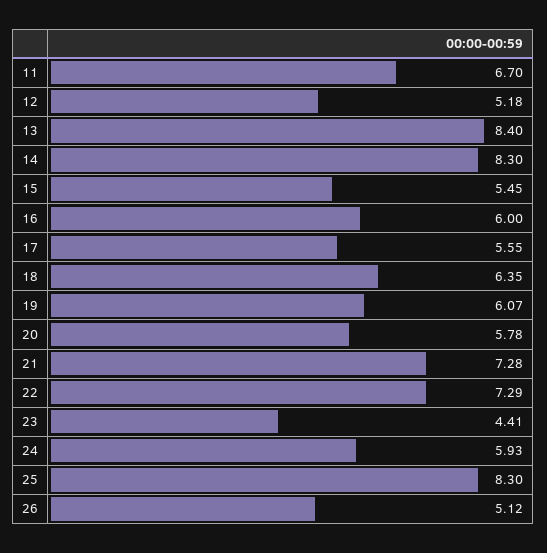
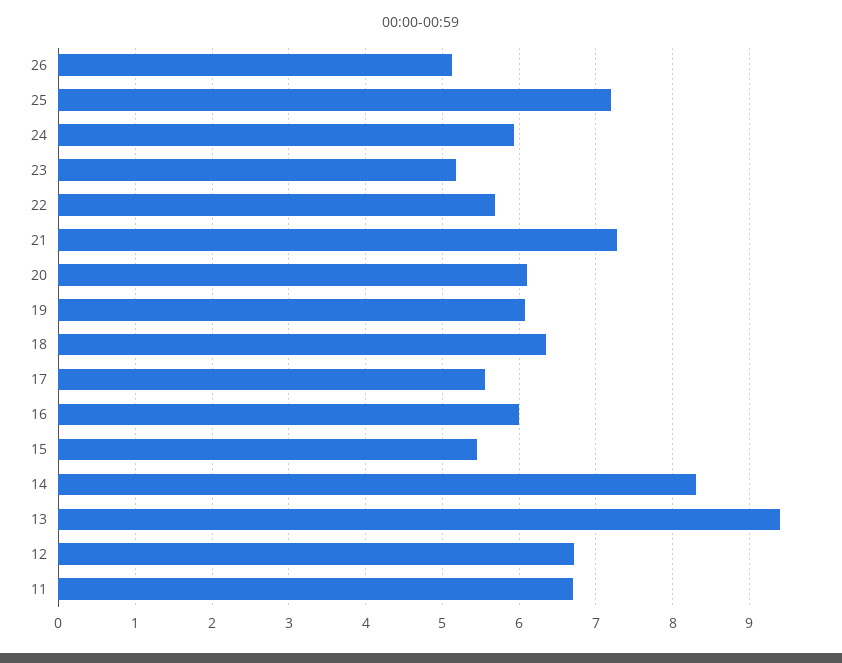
  {
    "11": 6.7,
-   "12": 5.18,
+   "12": 6.7,
-   "13": 8.4,
+   "13": 9.4,
    "14": 8.3,
    "15": 5.45,
    "16": 6,
    "17": 5.55,
    "18": 6.35,
    "19": 6.07,
-   "20": 5.78,
+   "20": 6.1,
    "21": 7.28,
-   "22": 7.29,
+   "22": 5.7,
-   "23": 4.41,
+   "23": 5.2,
    "24": 5.93,
-   "25": 8.3,
+   "25": 7.2,
    "26": 5.12
  }

